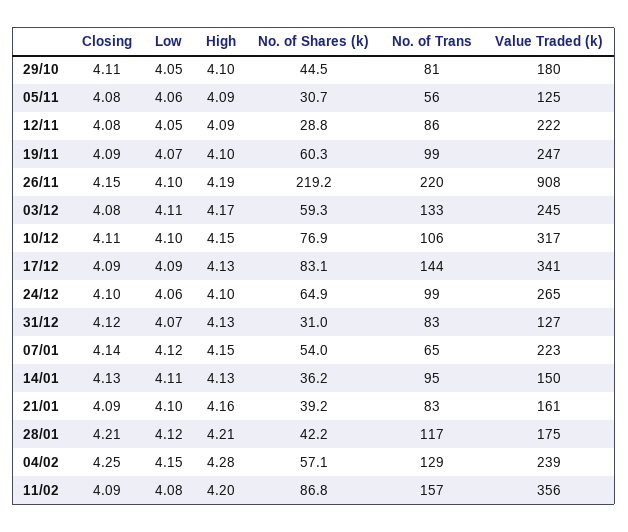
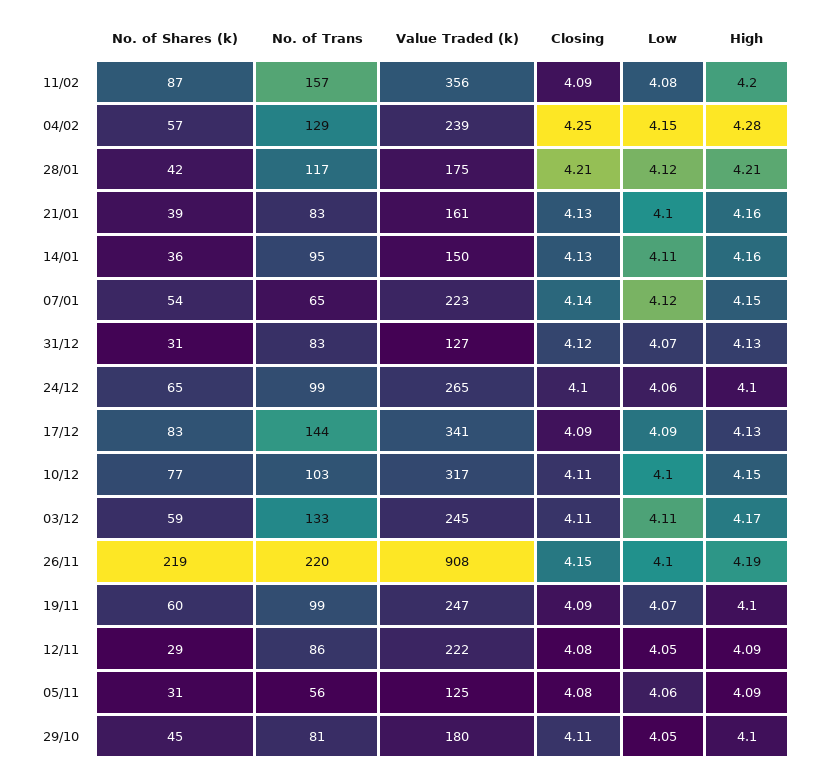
  {
    "Closing": {
      "29/10": 4.11,
      "05/11": 4.08,
      "12/11": 4.08,
      "19/11": 4.09,
      "26/11": 4.15,
-     "03/12": 4.08,
+     "03/12": 4.11,
      "10/12": 4.11,
      "17/12": 4.09,
      "24/12": 4.1,
      "31/12": 4.12,
      "07/01": 4.14,
      "14/01": 4.13,
-     "21/01": 4.09,
+     "21/01": 4.13,
      "28/01": 4.21,
      "04/02": 4.25,
      "11/02": 4.09
    },
    "Low": {
      "29/10": 4.05,
      "05/11": 4.06,
      "12/11": 4.05,
      "19/11": 4.07,
      "26/11": 4.1,
      "03/12": 4.11,
      "10/12": 4.1,
      "17/12": 4.09,
      "24/12": 4.06,
      "31/12": 4.07,
      "07/01": 4.12,
      "14/01": 4.11,
      "21/01": 4.1,
      "28/01": 4.12,
      "04/02": 4.15,
      "11/02": 4.08
    },
    "High": {
      "29/10": 4.1,
      "05/11": 4.09,
      "12/11": 4.09,
      "19/11": 4.1,
      "26/11": 4.19,
      "03/12": 4.17,
      "10/12": 4.15,
      "17/12": 4.13,
      "24/12": 4.1,
      "31/12": 4.13,
      "07/01": 4.15,
-     "14/01": 4.13,
+     "14/01": 4.16,
      "21/01": 4.16,
      "28/01": 4.21,
      "04/02": 4.28,
      "11/02": 4.2
    },
    "No. of Shares (k)": {
      "29/10": 44.5,
      "05/11": 30.7,
      "12/11": 28.8,
      "19/11": 60.3,
      "26/11": 219.2,
      "03/12": 59.3,
      "10/12": 76.9,
      "17/12": 83.1,
      "24/12": 64.9,
      "31/12": 31,
      "07/01": 54,
      "14/01": 36.2,
      "21/01": 39.2,
      "28/01": 42.2,
      "04/02": 57.1,
      "11/02": 86.8
    },
    "No. of Trans": {
      "29/10": 81,
      "05/11": 56,
      "12/11": 86,
      "19/11": 99,
      "26/11": 220,
      "03/12": 133,
-     "10/12": 106,
+     "10/12": 103,
      "17/12": 144,
      "24/12": 99,
      "31/12": 83,
      "07/01": 65,
      "14/01": 95,
      "21/01": 83,
      "28/01": 117,
      "04/02": 129,
      "11/02": 157
    },
    "Value Traded (k)": {
      "29/10": 180,
      "05/11": 125,
      "12/11": 222,
      "19/11": 247,
      "26/11": 908,
      "03/12": 245,
      "10/12": 317,
      "17/12": 341,
      "24/12": 265,
      "31/12": 127,
      "07/01": 223,
      "14/01": 150,
      "21/01": 161,
      "28/01": 175,
      "04/02": 239,
      "11/02": 356
    }
  }

